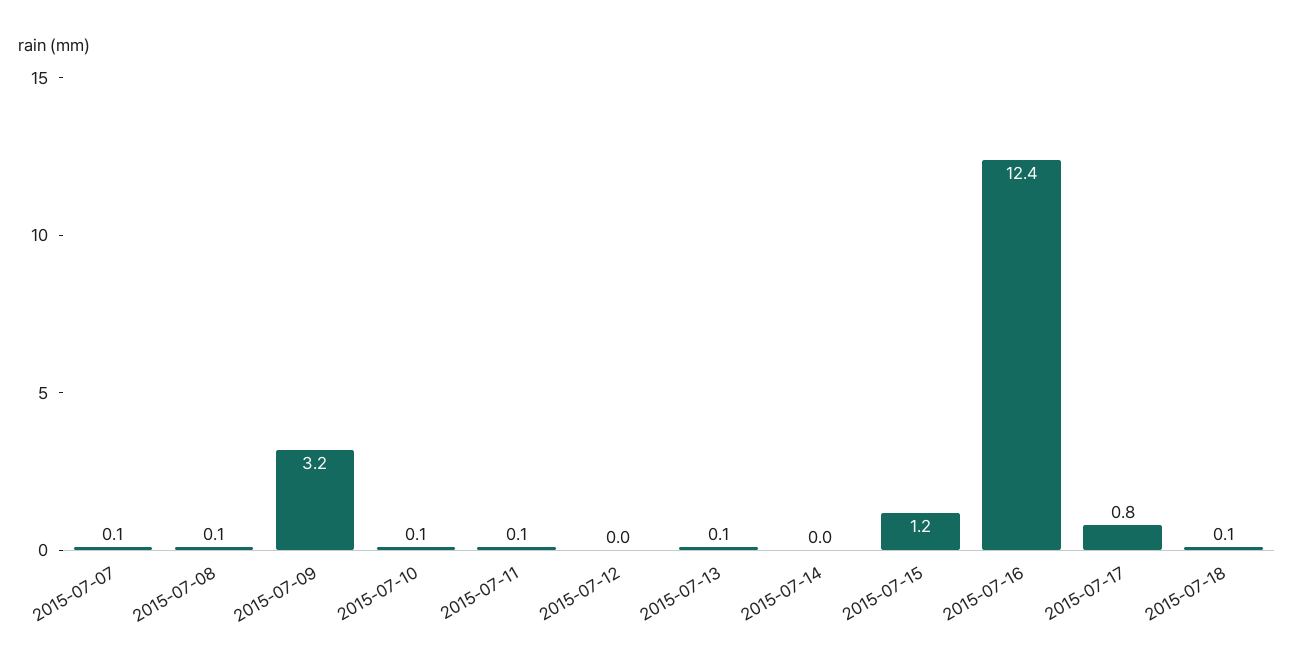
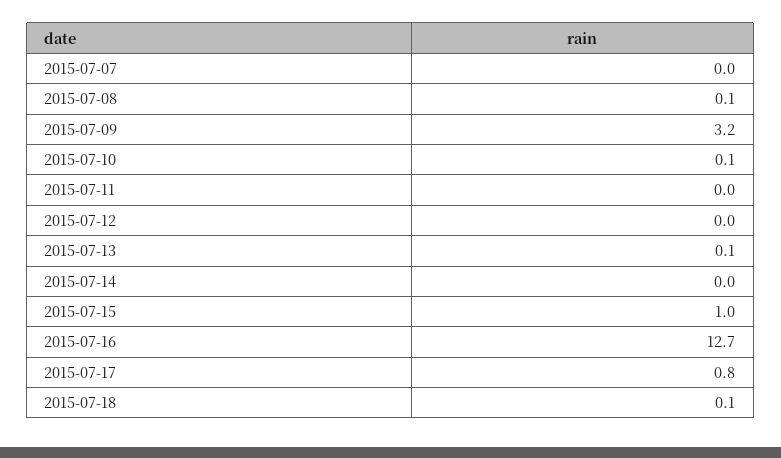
  {
-   "2015-07-07": 0.1,
+   "2015-07-07": 0,
    "2015-07-08": 0.1,
    "2015-07-09": 3.2,
    "2015-07-10": 0.1,
-   "2015-07-11": 0.1,
+   "2015-07-11": 0,
    "2015-07-12": 0,
    "2015-07-13": 0.1,
    "2015-07-14": 0,
-   "2015-07-15": 1.2,
+   "2015-07-15": 1,
-   "2015-07-16": 12.4,
+   "2015-07-16": 12.7,
    "2015-07-17": 0.8,
    "2015-07-18": 0.1
  }

